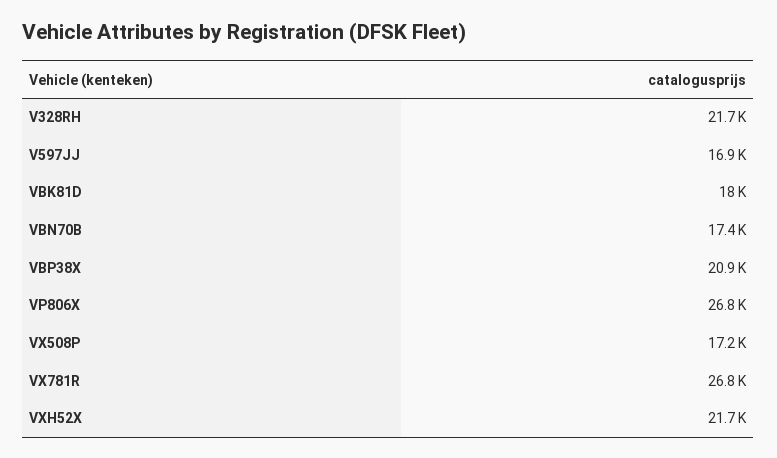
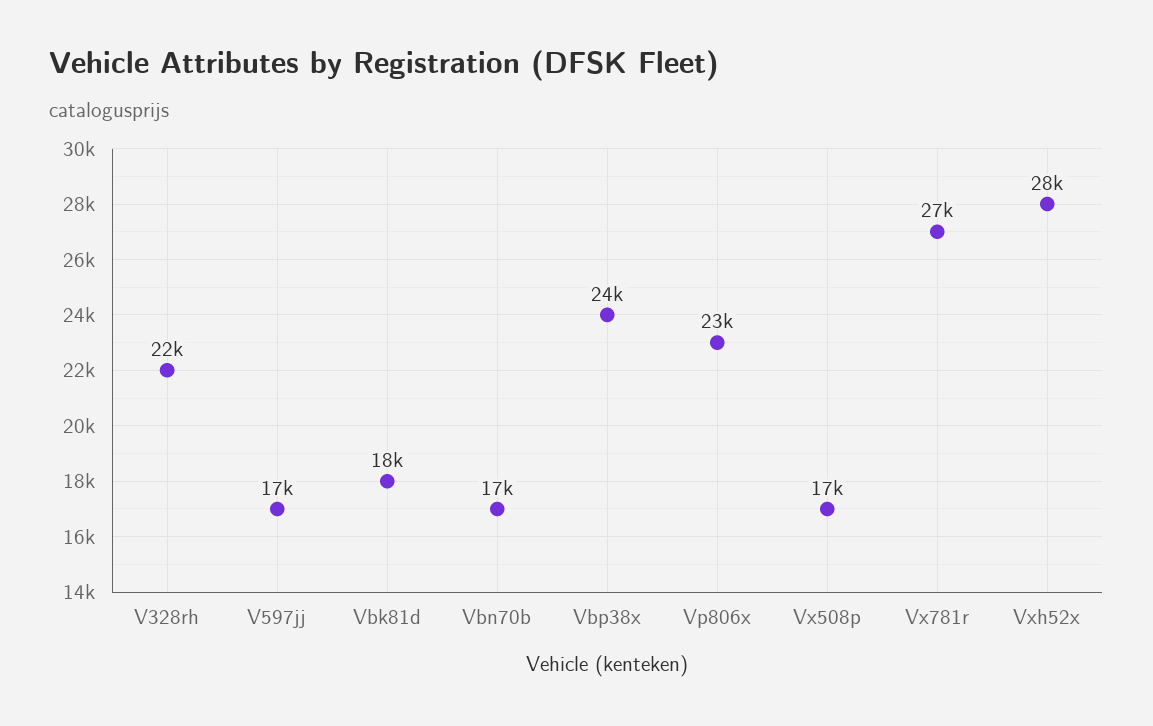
  {
    "V328RH": 21700,
    "V597JJ": 16900,
    "VBK81D": 18000,
    "VBN70B": 17400,
-   "VBP38X": 20900,
+   "VBP38X": 24000,
-   "VP806X": 26800,
+   "VP806X": 23000,
    "VX508P": 17200,
    "VX781R": 26800,
-   "VXH52X": 21700
+   "VXH52X": 28000
  }

